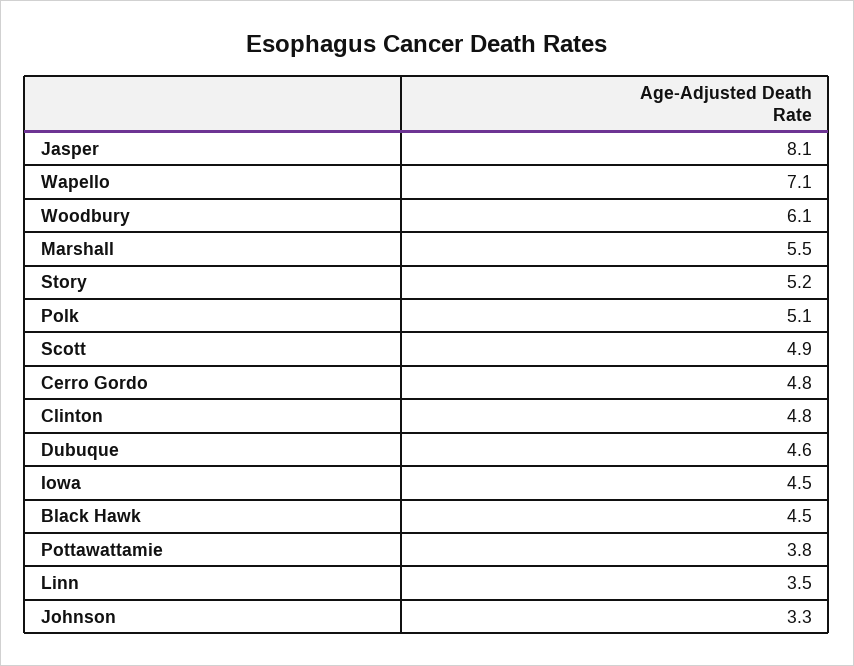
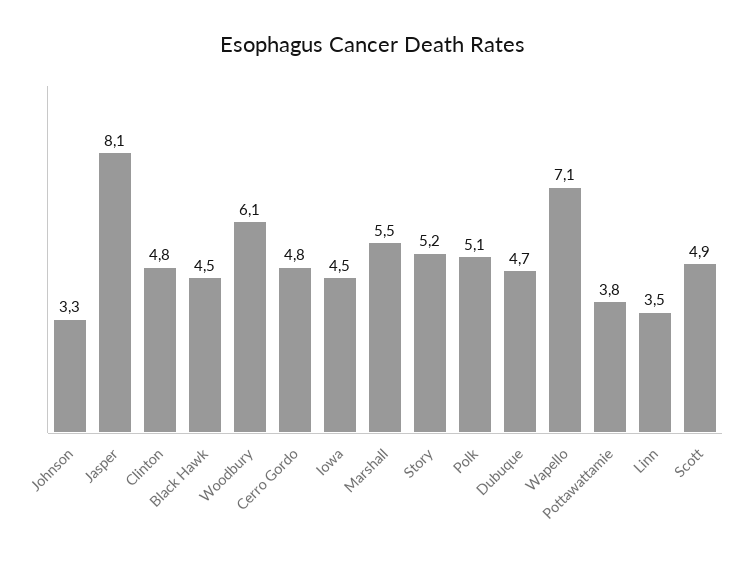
  {
    "Jasper": 8.1,
    "Wapello": 7.1,
    "Woodbury": 6.1,
    "Marshall": 5.5,
    "Story": 5.2,
    "Polk": 5.1,
    "Scott": 4.9,
    "Cerro Gordo": 4.8,
    "Clinton": 4.8,
-   "Dubuque": 4.6,
+   "Dubuque": 4.7,
    "Iowa": 4.5,
    "Black Hawk": 4.5,
    "Pottawattamie": 3.8,
    "Linn": 3.5,
    "Johnson": 3.3
  }

